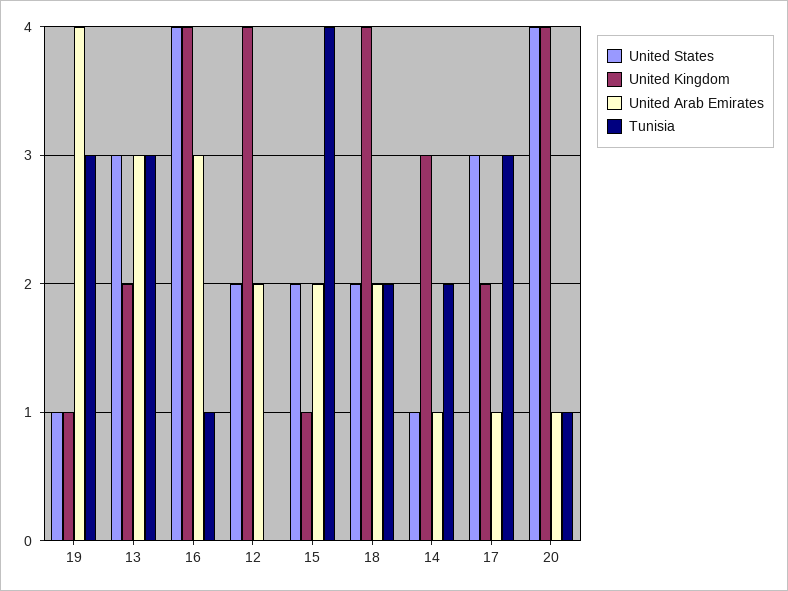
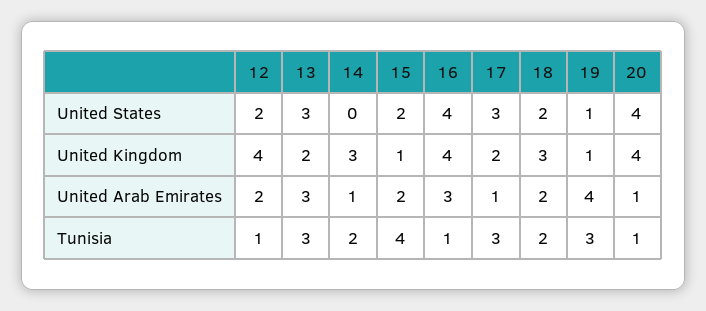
  {
    "United States": {
      "19": 1,
      "13": 3,
      "16": 4,
      "12": 2,
      "15": 2,
      "18": 2,
-     "14": 1,
+     "14": 0,
      "17": 3,
      "20": 4
    },
    "United Kingdom": {
      "19": 1,
      "13": 2,
      "16": 4,
      "12": 4,
      "15": 1,
-     "18": 4,
+     "18": 3,
      "14": 3,
      "17": 2,
      "20": 4
    },
    "United Arab Emirates": {
      "19": 4,
      "13": 3,
      "16": 3,
      "12": 2,
      "15": 2,
      "18": 2,
      "14": 1,
      "17": 1,
      "20": 1
    },
    "Tunisia": {
      "19": 3,
      "13": 3,
      "16": 1,
-     "12": 0,
+     "12": 1,
      "15": 4,
      "18": 2,
      "14": 2,
      "17": 3,
      "20": 1
    }
  }

